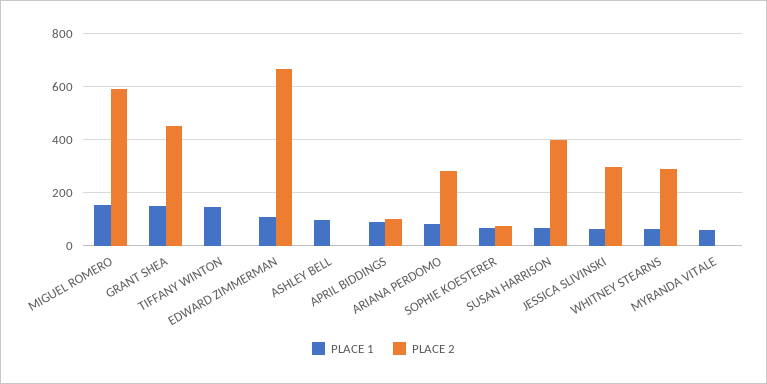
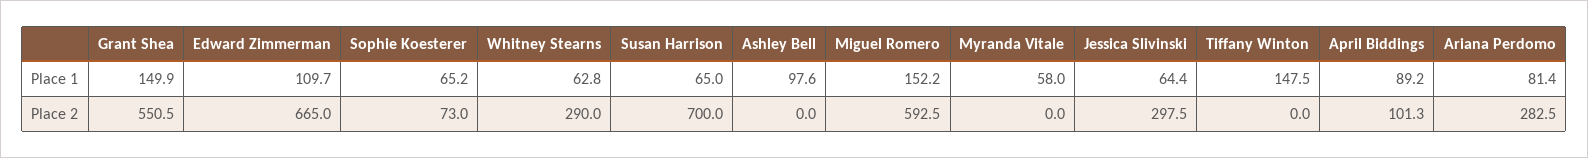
  {
    "PLACE 1": {
      "MIGUEL ROMERO": 152.2,
      "GRANT SHEA": 149.9,
      "TIFFANY WINTON": 147.5,
      "EDWARD ZIMMERMAN": 109.7,
      "ASHLEY BELL": 97.6,
      "APRIL BIDDINGS": 89.2,
      "ARIANA PERDOMO": 81.4,
      "SOPHIE KOESTERER": 65.2,
      "SUSAN HARRISON": 65,
      "JESSICA SLIVINSKI": 64.4,
      "WHITNEY STEARNS": 62.8,
      "MYRANDA VITALE": 58
    },
    "PLACE 2": {
      "MIGUEL ROMERO": 592.5,
-     "GRANT SHEA": 450,
+     "GRANT SHEA": 550.5,
      "TIFFANY WINTON": 0,
      "EDWARD ZIMMERMAN": 665,
      "ASHLEY BELL": 0,
      "APRIL BIDDINGS": 101.3,
      "ARIANA PERDOMO": 282.5,
      "SOPHIE KOESTERER": 73,
-     "SUSAN HARRISON": 400,
+     "SUSAN HARRISON": 700,
      "JESSICA SLIVINSKI": 297.5,
      "WHITNEY STEARNS": 290,
      "MYRANDA VITALE": 0
    }
  }

